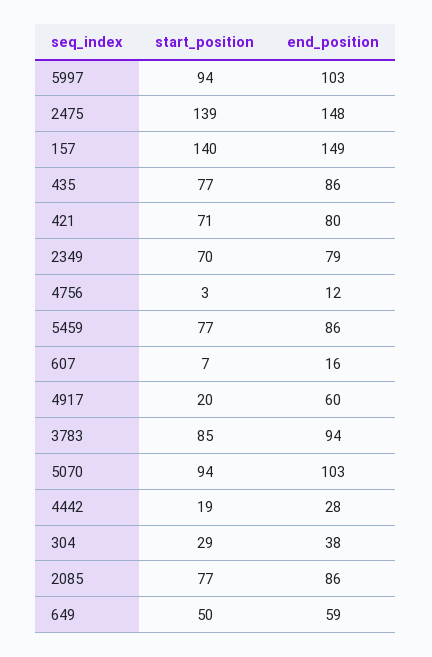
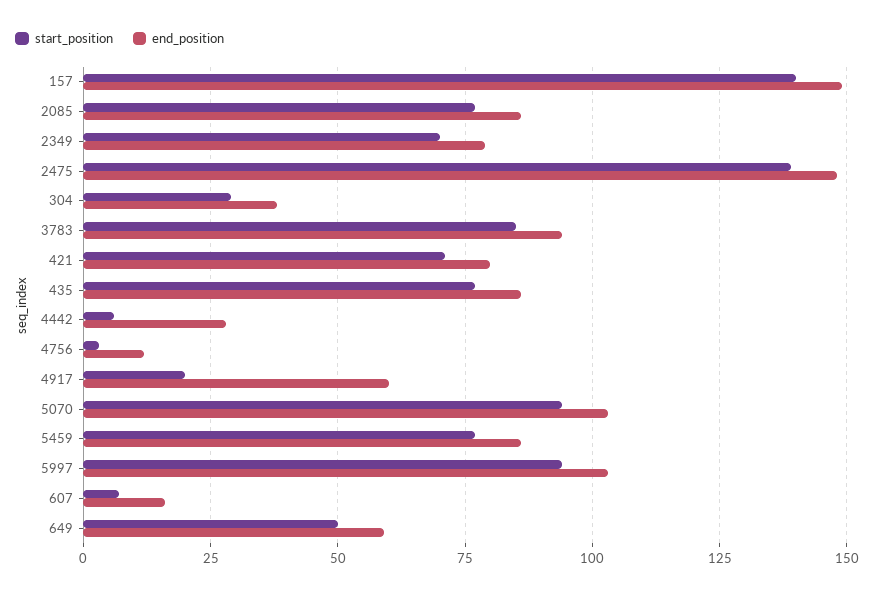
  {
    "start_position": {
      "5997": 94,
      "2475": 139,
      "157": 140,
      "435": 77,
      "421": 71,
      "2349": 70,
      "4756": 3,
      "5459": 77,
      "607": 7,
      "4917": 20,
      "3783": 85,
      "5070": 94,
-     "4442": 19,
+     "4442": 5,
      "304": 29,
      "2085": 77,
      "649": 50
    },
    "end_position": {
      "5997": 103,
      "2475": 148,
      "157": 149,
      "435": 86,
      "421": 80,
      "2349": 79,
      "4756": 12,
      "5459": 86,
      "607": 16,
      "4917": 60,
      "3783": 94,
      "5070": 103,
      "4442": 28,
      "304": 38,
      "2085": 86,
      "649": 59
    }
  }

